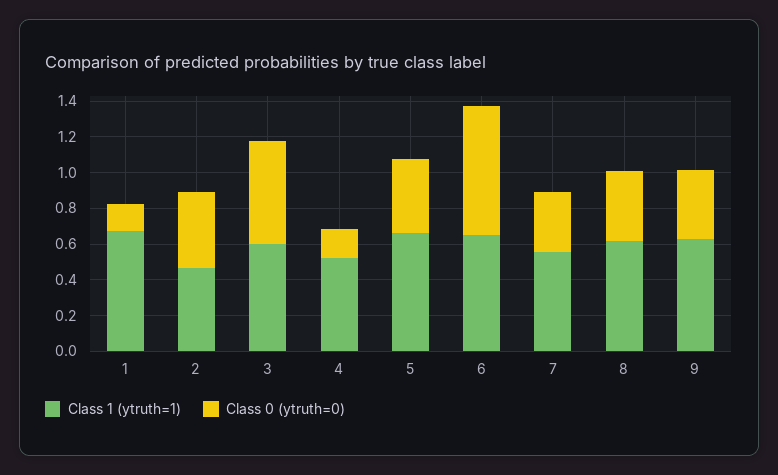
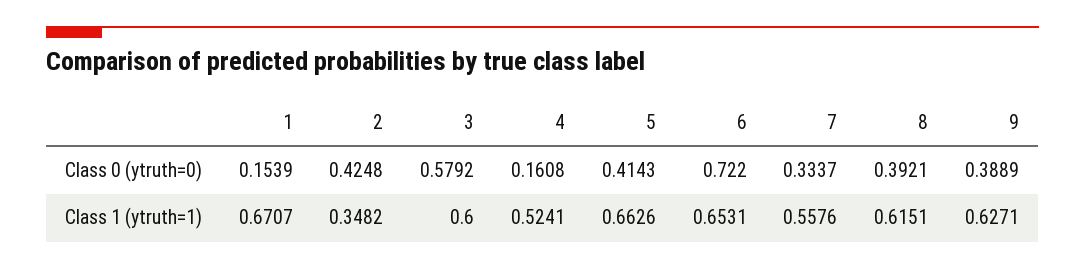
  {
    "Class 1 (ytruth=1)": {
      "1": 0.6707,
-     "2": 0.45,
+     "2": 0.3482,
      "3": 0.6,
      "4": 0.5241,
      "5": 0.6626,
      "6": 0.6531,
      "7": 0.5576,
      "8": 0.6151,
      "9": 0.6271
    },
    "Class 0 (ytruth=0)": {
      "1": 0.1539,
      "2": 0.4248,
      "3": 0.5792,
      "4": 0.1608,
      "5": 0.4143,
      "6": 0.722,
      "7": 0.3337,
      "8": 0.3921,
      "9": 0.3889
    }
  }

